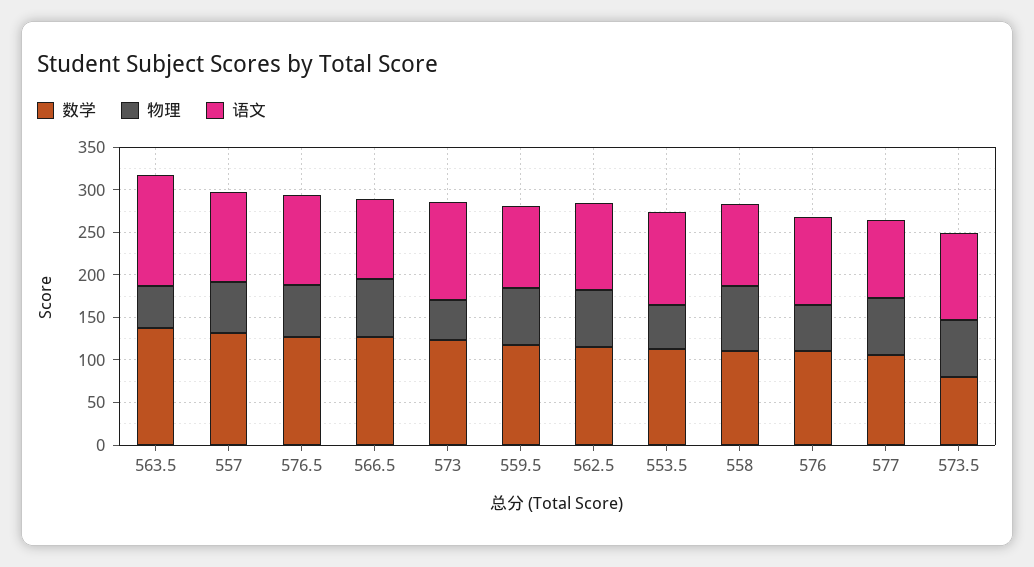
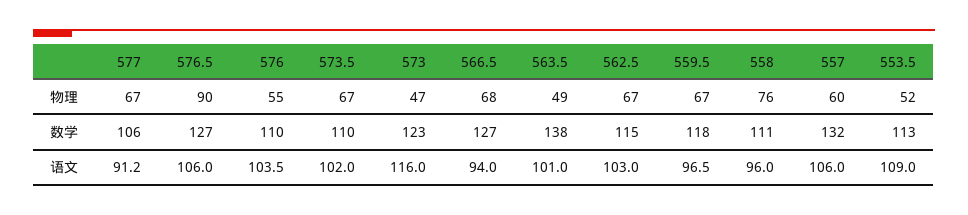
  {
    "数学": {
      "563.5": 138,
      "557": 132,
      "576.5": 127,
      "566.5": 127,
      "573": 123,
      "559.5": 118,
      "562.5": 115,
      "553.5": 113,
      "558": 111,
      "576": 110,
      "577": 106,
-     "573.5": 80
+     "573.5": 110
    },
    "物理": {
      "563.5": 49,
      "557": 60,
-     "576.5": 60,
+     "576.5": 90,
      "566.5": 68,
      "573": 47,
      "559.5": 67,
      "562.5": 67,
      "553.5": 52,
      "558": 76,
      "576": 55,
      "577": 67,
      "573.5": 67
    },
    "语文": {
-     "563.5": 130,
+     "563.5": 101,
      "557": 106,
      "576.5": 106,
      "566.5": 94,
      "573": 116,
      "559.5": 96.5,
      "562.5": 103,
      "553.5": 109,
      "558": 96,
      "576": 103.5,
      "577": 91.2,
      "573.5": 102
    }
  }

